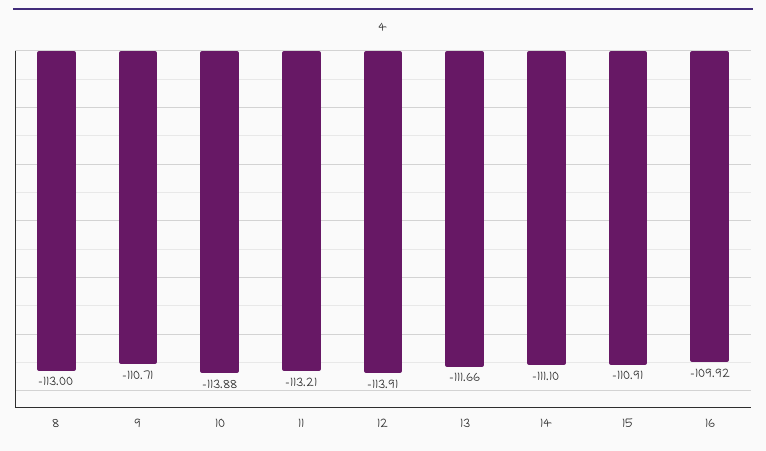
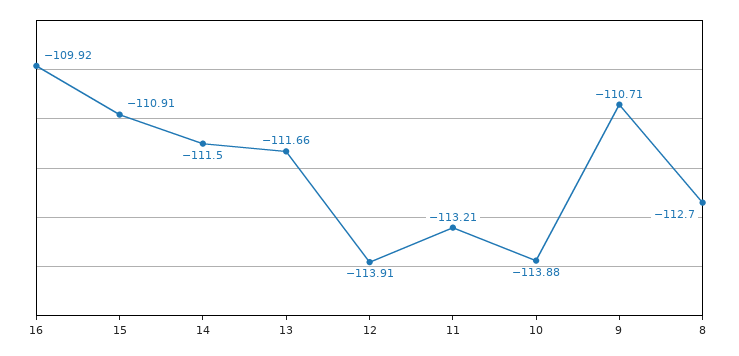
  {
-   "8": -113,
+   "8": -112.7,
    "9": -110.71,
    "10": -113.88,
    "11": -113.21,
    "12": -113.91,
    "13": -111.66,
-   "14": -111.1,
+   "14": -111.5,
    "15": -110.91,
    "16": -109.92
  }

